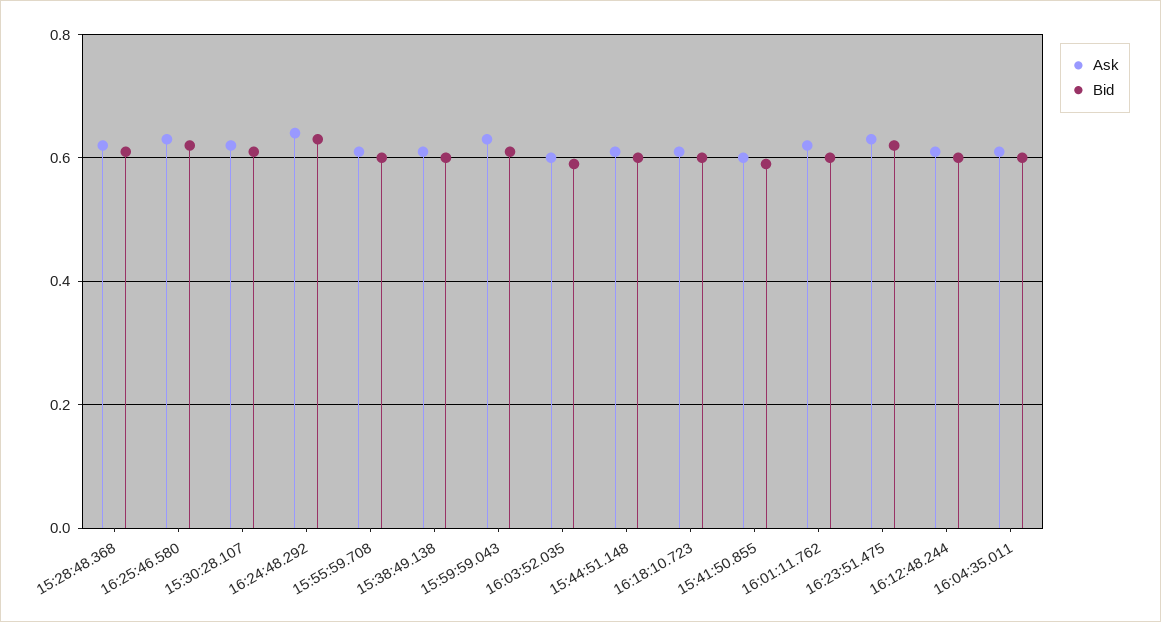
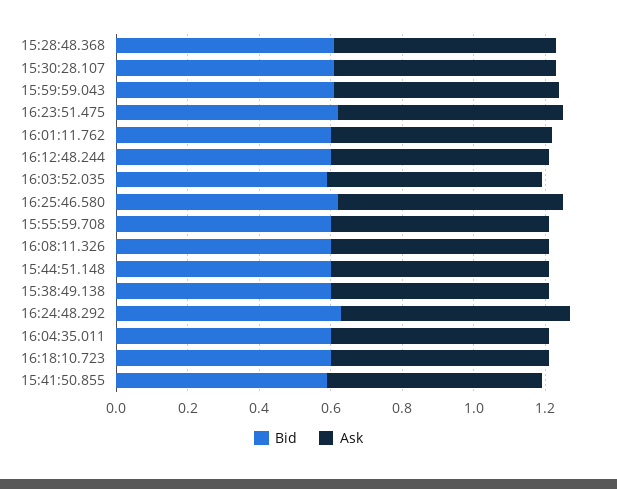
  {
    "Ask": {
      "15:28:48.368": 0.6,
      "16:25:46.580": 0.65,
      "15:30:28.107": 0.6,
      "16:24:48.292": 0.65,
      "15:55:59.708": 0.6,
      "15:38:49.138": 0.6,
      "15:59:59.043": 0.65,
      "16:03:52.035": 0.6,
      "15:44:51.148": 0.6,
      "16:18:10.723": 0.6,
      "15:41:50.855": 0.6,
      "16:01:11.762": 0.6,
      "16:23:51.475": 0.65,
      "16:12:48.244": 0.6,
-     "16:04:35.011": 0.6
+     "16:04:35.011": 0.6,
+     "16:08:11.326": 0.6
    },
    "Bid": {
      "15:28:48.368": 0.6,
      "16:25:46.580": 0.6,
      "15:30:28.107": 0.6,
      "16:24:48.292": 0.65,
      "15:55:59.708": 0.6,
      "15:38:49.138": 0.6,
      "15:59:59.043": 0.6,
      "16:03:52.035": 0.6,
      "15:44:51.148": 0.6,
      "16:18:10.723": 0.6,
      "15:41:50.855": 0.6,
      "16:01:11.762": 0.6,
      "16:23:51.475": 0.6,
      "16:12:48.244": 0.6,
-     "16:04:35.011": 0.6
+     "16:04:35.011": 0.6,
+     "16:08:11.326": 0.6
    }
  }

